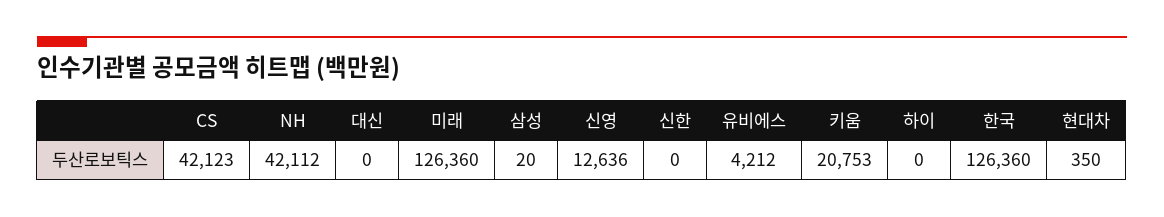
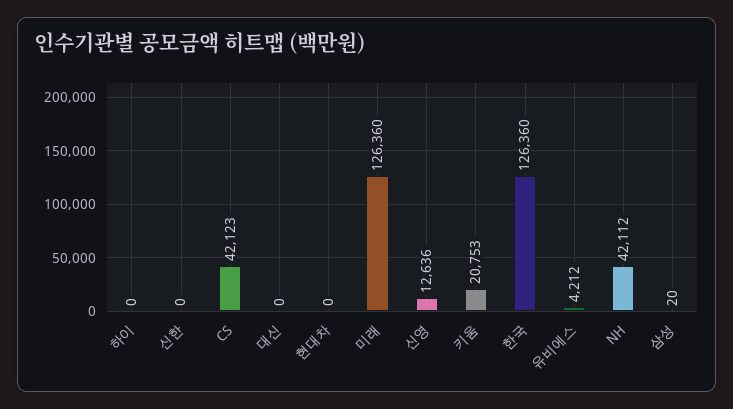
  {
    "CS": 42123,
    "NH": 42112,
    "대신": 0,
    "미래": 126360,
    "삼성": 20,
    "신영": 12636,
    "신한": 0,
    "유비에스": 4212,
    "키움": 20753,
    "하이": 0,
    "한국": 126360,
-   "현대차": 350
+   "현대차": 0
  }

